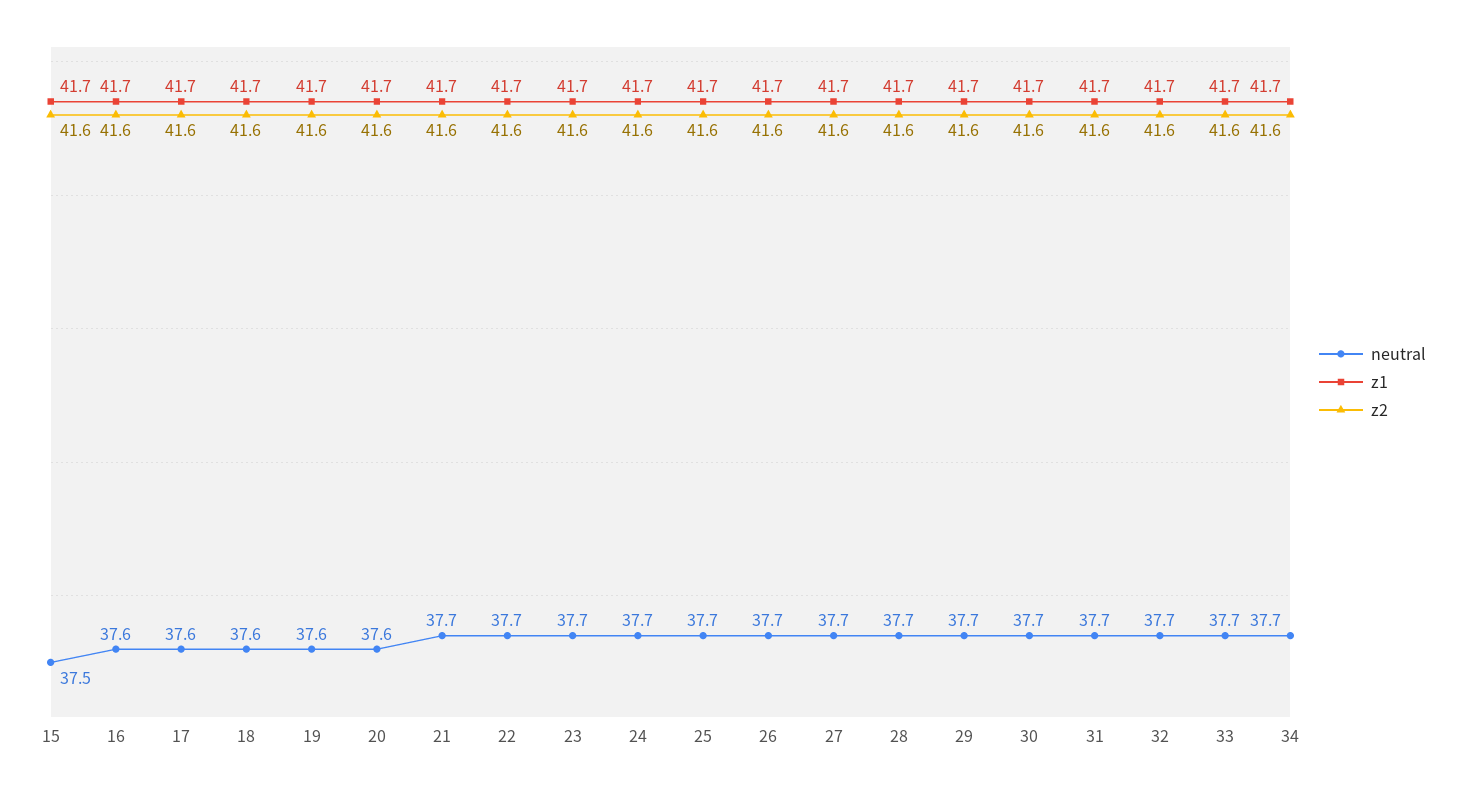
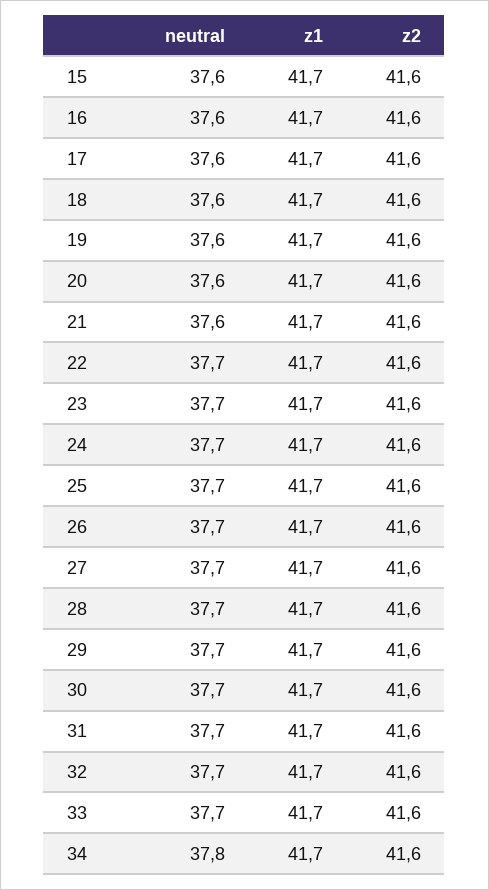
  {
    "neutral": {
-     "15": 37.5,
+     "15": 37.6,
      "16": 37.6,
      "17": 37.6,
      "18": 37.6,
      "19": 37.6,
      "20": 37.6,
-     "21": 37.7,
+     "21": 37.6,
      "22": 37.7,
      "23": 37.7,
      "24": 37.7,
      "25": 37.7,
      "26": 37.7,
      "27": 37.7,
      "28": 37.7,
      "29": 37.7,
      "30": 37.7,
      "31": 37.7,
      "32": 37.7,
      "33": 37.7,
-     "34": 37.7
+     "34": 37.8
    },
    "z1": {
      "15": 41.7,
      "16": 41.7,
      "17": 41.7,
      "18": 41.7,
      "19": 41.7,
      "20": 41.7,
      "21": 41.7,
      "22": 41.7,
      "23": 41.7,
      "24": 41.7,
      "25": 41.7,
      "26": 41.7,
      "27": 41.7,
      "28": 41.7,
      "29": 41.7,
      "30": 41.7,
      "31": 41.7,
      "32": 41.7,
      "33": 41.7,
      "34": 41.7
    },
    "z2": {
      "15": 41.6,
      "16": 41.6,
      "17": 41.6,
      "18": 41.6,
      "19": 41.6,
      "20": 41.6,
      "21": 41.6,
      "22": 41.6,
      "23": 41.6,
      "24": 41.6,
      "25": 41.6,
      "26": 41.6,
      "27": 41.6,
      "28": 41.6,
      "29": 41.6,
      "30": 41.6,
      "31": 41.6,
      "32": 41.6,
      "33": 41.6,
      "34": 41.6
    }
  }

